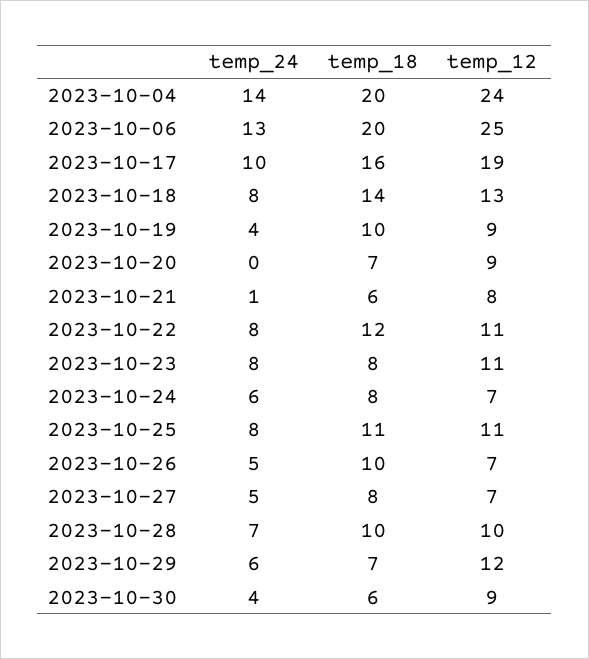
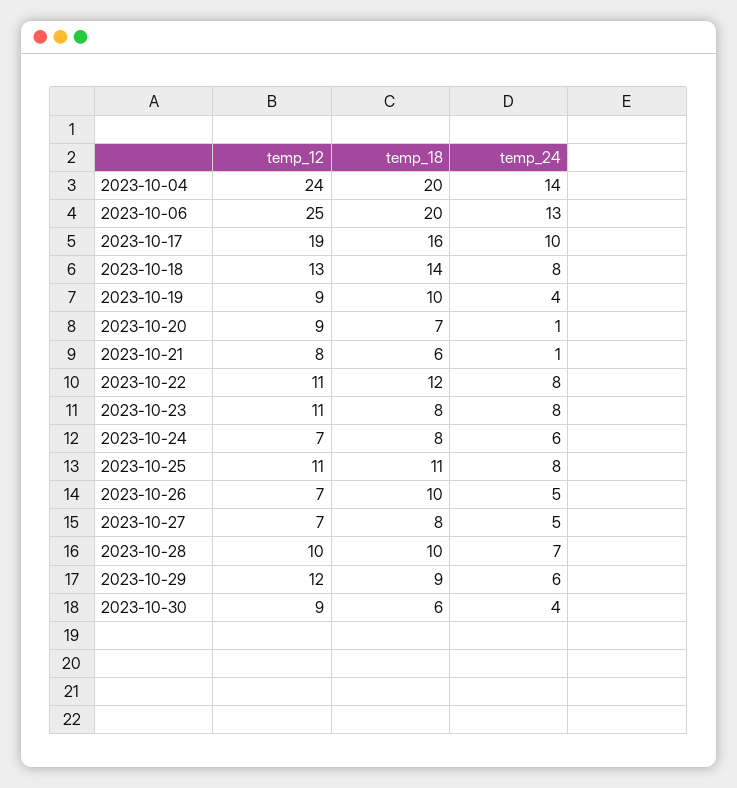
  {
    "temp_24": {
      "2023-10-04": 14,
      "2023-10-06": 13,
      "2023-10-17": 10,
      "2023-10-18": 8,
      "2023-10-19": 4,
-     "2023-10-20": 0,
+     "2023-10-20": 1,
      "2023-10-21": 1,
      "2023-10-22": 8,
      "2023-10-23": 8,
      "2023-10-24": 6,
      "2023-10-25": 8,
      "2023-10-26": 5,
      "2023-10-27": 5,
      "2023-10-28": 7,
      "2023-10-29": 6,
      "2023-10-30": 4
    },
    "temp_18": {
      "2023-10-04": 20,
      "2023-10-06": 20,
      "2023-10-17": 16,
      "2023-10-18": 14,
      "2023-10-19": 10,
      "2023-10-20": 7,
      "2023-10-21": 6,
      "2023-10-22": 12,
      "2023-10-23": 8,
      "2023-10-24": 8,
      "2023-10-25": 11,
      "2023-10-26": 10,
      "2023-10-27": 8,
      "2023-10-28": 10,
-     "2023-10-29": 7,
+     "2023-10-29": 9,
      "2023-10-30": 6
    },
    "temp_12": {
      "2023-10-04": 24,
      "2023-10-06": 25,
      "2023-10-17": 19,
      "2023-10-18": 13,
      "2023-10-19": 9,
      "2023-10-20": 9,
      "2023-10-21": 8,
      "2023-10-22": 11,
      "2023-10-23": 11,
      "2023-10-24": 7,
      "2023-10-25": 11,
      "2023-10-26": 7,
      "2023-10-27": 7,
      "2023-10-28": 10,
      "2023-10-29": 12,
      "2023-10-30": 9
    }
  }

